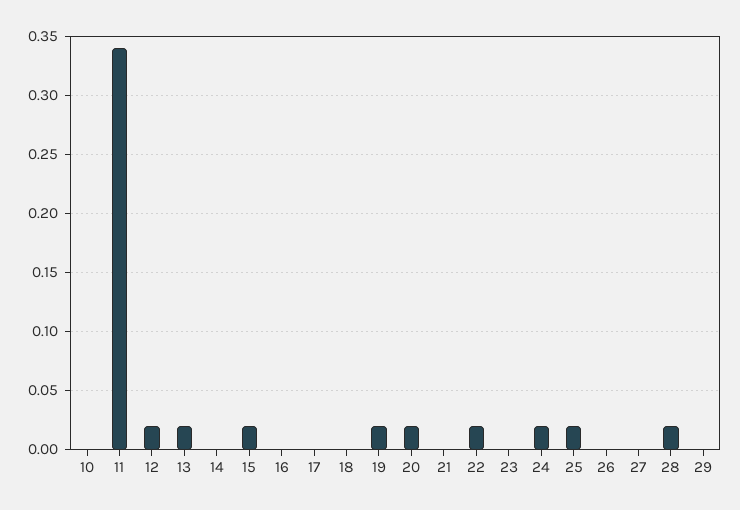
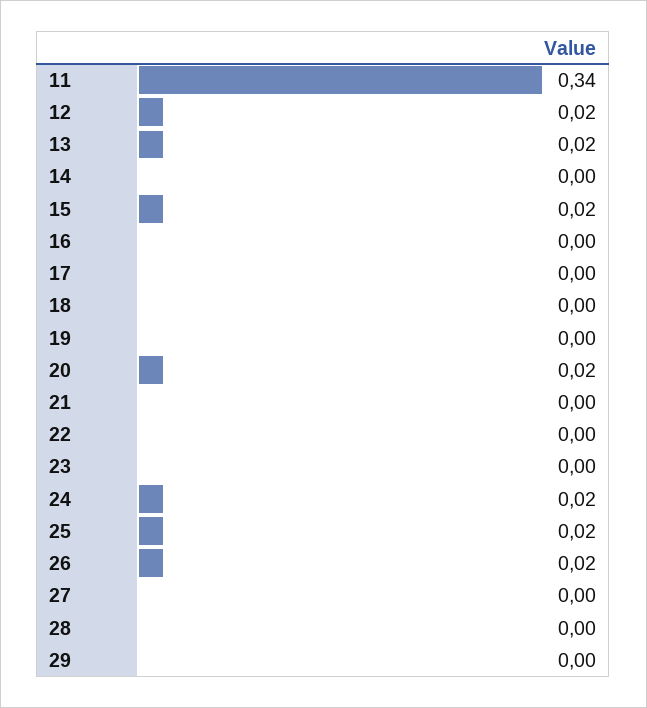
  {
-   "10": 0,
    "11": 0.34,
    "12": 0.02,
    "13": 0.02,
    "14": 0,
    "15": 0.02,
    "16": 0,
    "17": 0,
    "18": 0,
-   "19": 0.02,
+   "19": 0,
    "20": 0.02,
    "21": 0,
-   "22": 0.02,
+   "22": 0,
    "23": 0,
    "24": 0.02,
    "25": 0.02,
-   "26": 0,
+   "26": 0.02,
    "27": 0,
-   "28": 0.02,
+   "28": 0,
    "29": 0
  }

